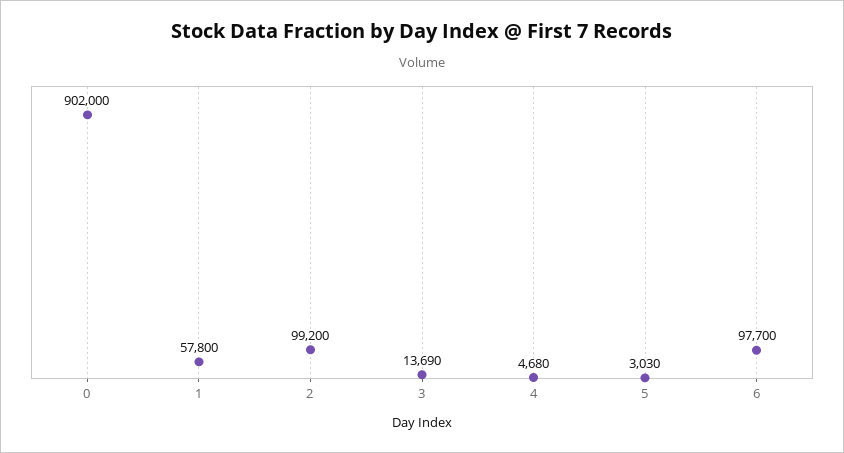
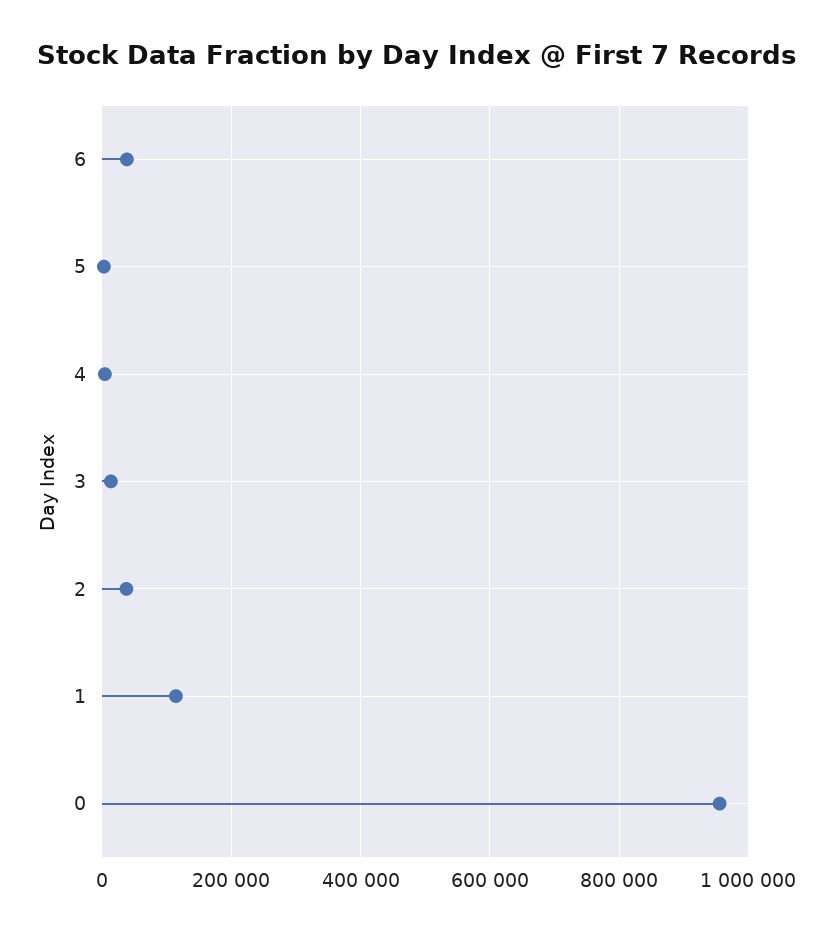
  {
-   "0": 902000,
+   "0": 960000,
-   "1": 57800,
+   "1": 120000,
-   "2": 99200,
+   "2": 40000,
    "3": 13690,
    "4": 4680,
    "5": 3030,
-   "6": 97700
+   "6": 40000
  }

